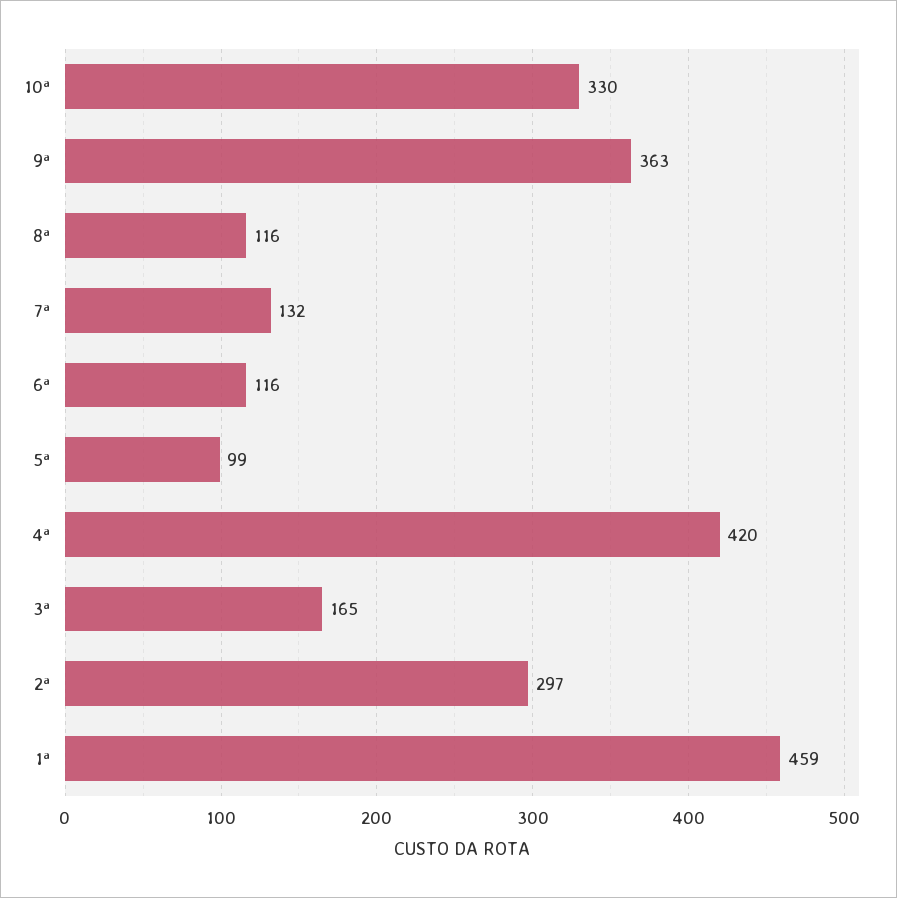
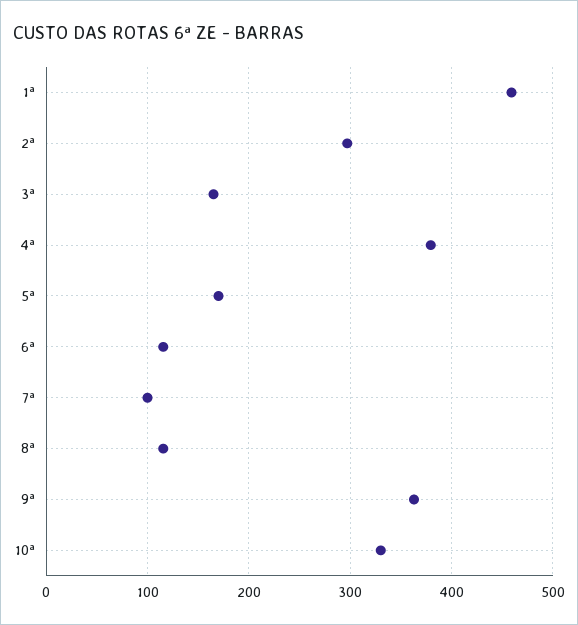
  {
    "10ª": 330,
    "9ª": 363,
    "8ª": 116,
-   "7ª": 132,
+   "7ª": 100,
    "6ª": 116,
-   "5ª": 99,
+   "5ª": 170,
-   "4ª": 420,
+   "4ª": 380,
    "3ª": 165,
    "2ª": 297,
    "1ª": 459
  }

